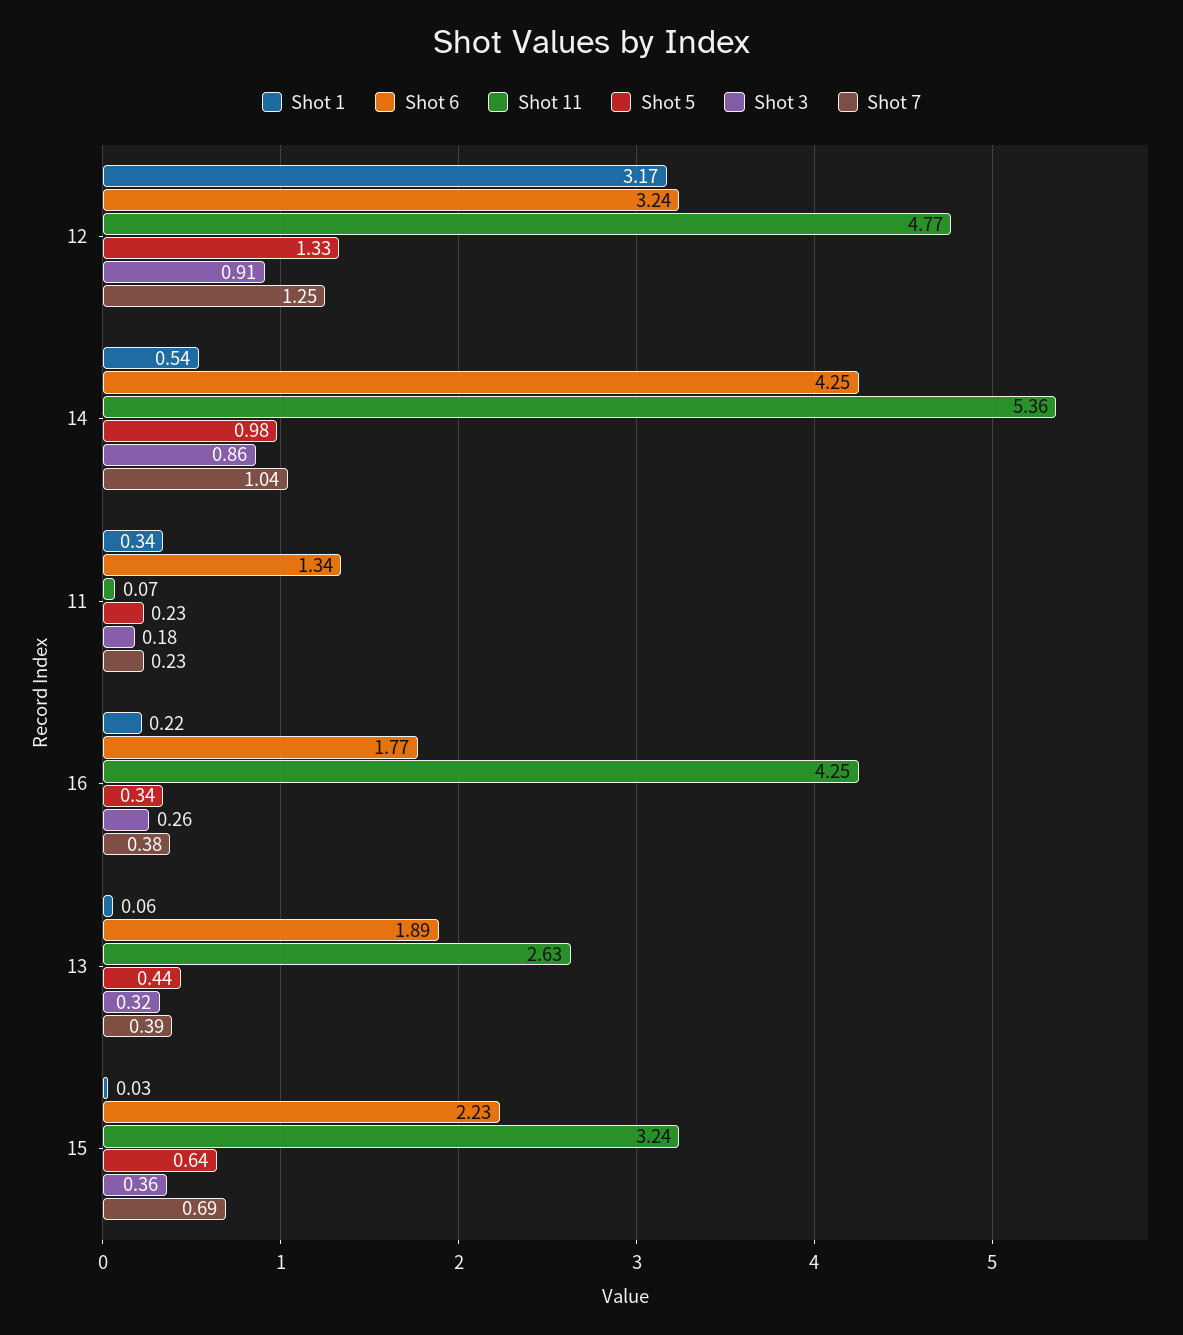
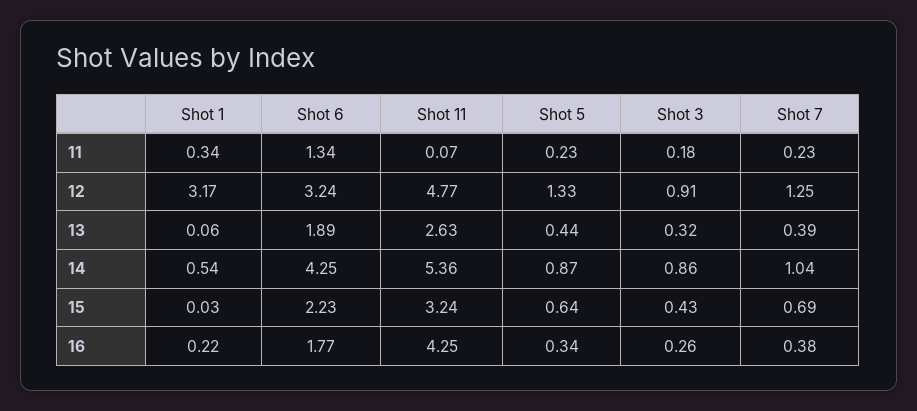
  {
    "Shot 1": {
      "12": 3.17,
      "14": 0.54,
      "11": 0.34,
      "16": 0.22,
      "13": 0.06,
      "15": 0.03
    },
    "Shot 6": {
      "12": 3.24,
      "14": 4.25,
      "11": 1.34,
      "16": 1.77,
      "13": 1.89,
      "15": 2.23
    },
    "Shot 11": {
      "12": 4.77,
      "14": 5.36,
      "11": 0.07,
      "16": 4.25,
      "13": 2.63,
      "15": 3.24
    },
    "Shot 5": {
      "12": 1.33,
-     "14": 0.98,
+     "14": 0.87,
      "11": 0.23,
      "16": 0.34,
      "13": 0.44,
      "15": 0.64
    },
    "Shot 3": {
      "12": 0.91,
      "14": 0.86,
      "11": 0.18,
      "16": 0.26,
      "13": 0.32,
-     "15": 0.36
+     "15": 0.43
    },
    "Shot 7": {
      "12": 1.25,
      "14": 1.04,
      "11": 0.23,
      "16": 0.38,
      "13": 0.39,
      "15": 0.69
    }
  }

